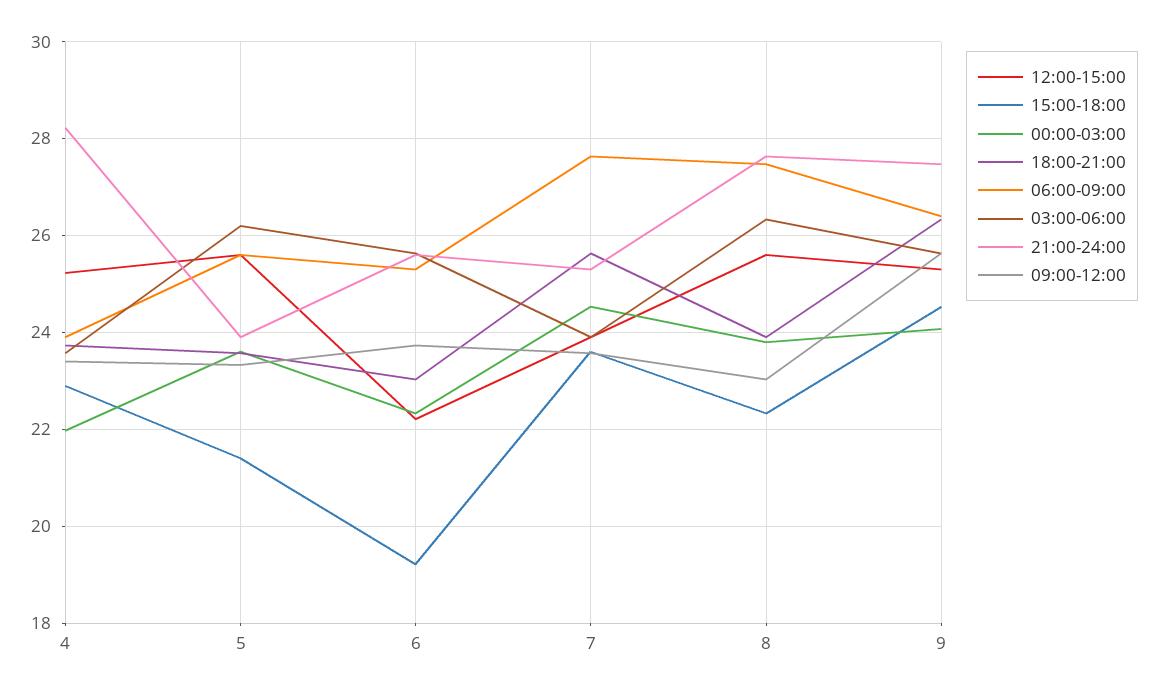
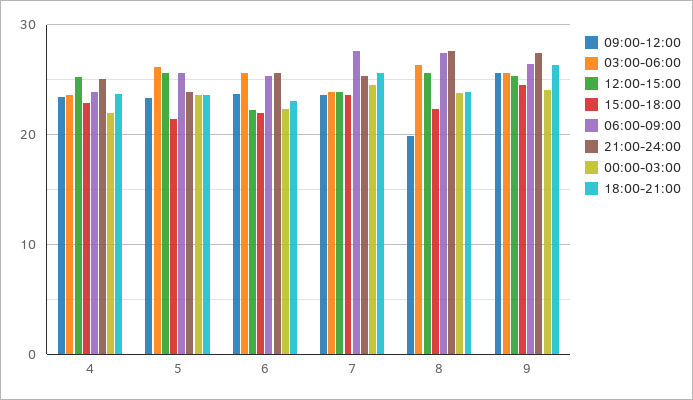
  {
    "12:00-15:00": {
      "4": 25.2,
      "5": 25.6,
      "6": 22.2,
      "7": 24,
      "8": 25.6,
      "9": 25.4
    },
    "15:00-18:00": {
      "4": 23,
      "5": 21.4,
-     "6": 19.2,
+     "6": 22,
      "7": 23.6,
      "8": 22.4,
      "9": 24.6
    },
    "00:00-03:00": {
      "4": 22,
      "5": 23.6,
      "6": 22.4,
      "7": 24.6,
      "8": 23.8,
      "9": 24
    },
    "18:00-21:00": {
      "4": 23.8,
      "5": 23.6,
      "6": 23,
      "7": 25.6,
      "8": 24,
      "9": 26.4
    },
    "06:00-09:00": {
      "4": 24,
      "5": 25.6,
      "6": 25.4,
      "7": 27.6,
      "8": 27.4,
      "9": 26.4
    },
    "03:00-06:00": {
      "4": 23.6,
      "5": 26.2,
      "6": 25.6,
      "7": 24,
      "8": 26.4,
      "9": 25.6
    },
    "21:00-24:00": {
-     "4": 28.2,
+     "4": 25,
      "5": 24,
      "6": 25.6,
      "7": 25.4,
      "8": 27.6,
      "9": 27.4
    },
    "09:00-12:00": {
      "4": 23.4,
      "5": 23.4,
      "6": 23.8,
      "7": 23.6,
-     "8": 23,
+     "8": 20,
      "9": 25.6
    }
  }

